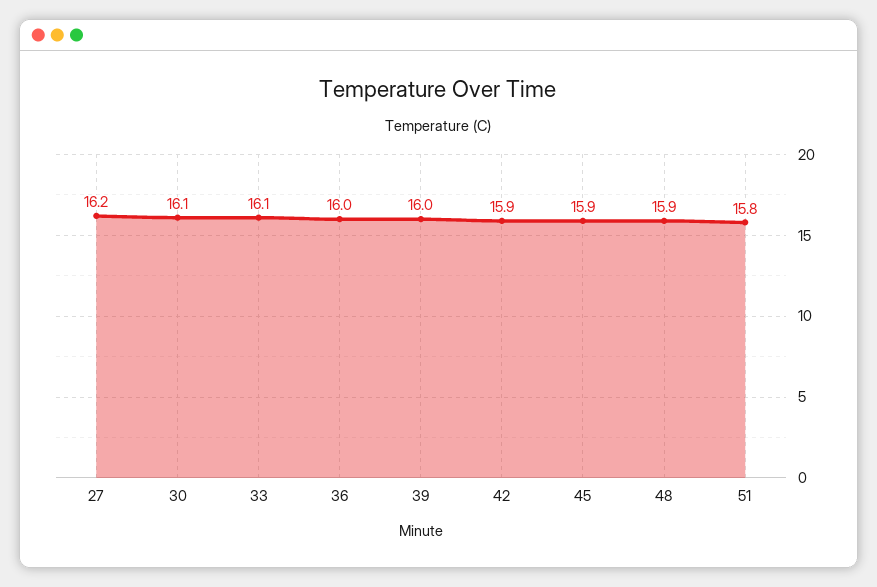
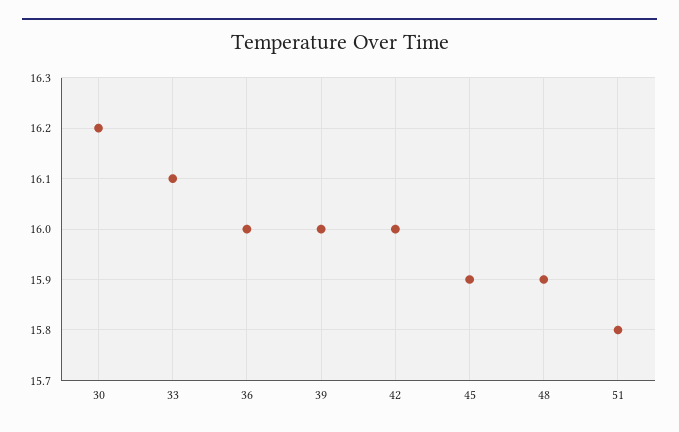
  {
-   "27": 16.2,
-   "30": 16.1,
+   "30": 16.2,
    "33": 16.1,
    "36": 16,
    "39": 16,
-   "42": 15.9,
+   "42": 16,
    "45": 15.9,
    "48": 15.9,
    "51": 15.8
  }

